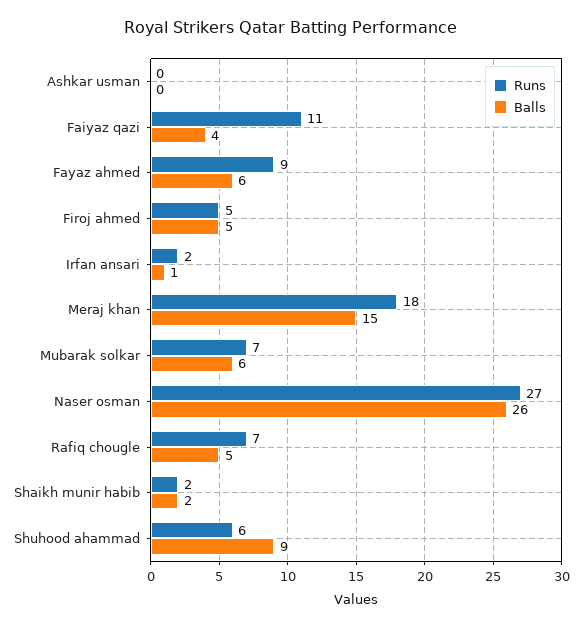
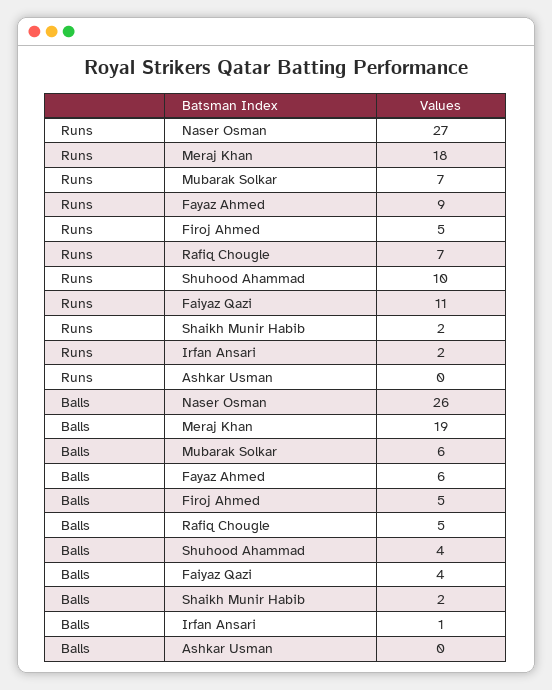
  {
    "Runs": {
      "Ashkar usman": 0,
      "Faiyaz qazi": 11,
      "Fayaz ahmed": 9,
      "Firoj ahmed": 5,
      "Irfan ansari": 2,
      "Meraj khan": 18,
      "Mubarak solkar": 7,
      "Naser osman": 27,
      "Rafiq chougle": 7,
      "Shaikh munir habib": 2,
-     "Shuhood ahammad": 6
+     "Shuhood ahammad": 10
    },
    "Balls": {
      "Ashkar usman": 0,
      "Faiyaz qazi": 4,
      "Fayaz ahmed": 6,
      "Firoj ahmed": 5,
      "Irfan ansari": 1,
-     "Meraj khan": 15,
+     "Meraj khan": 19,
      "Mubarak solkar": 6,
      "Naser osman": 26,
      "Rafiq chougle": 5,
      "Shaikh munir habib": 2,
-     "Shuhood ahammad": 9
+     "Shuhood ahammad": 4
    }
  }

